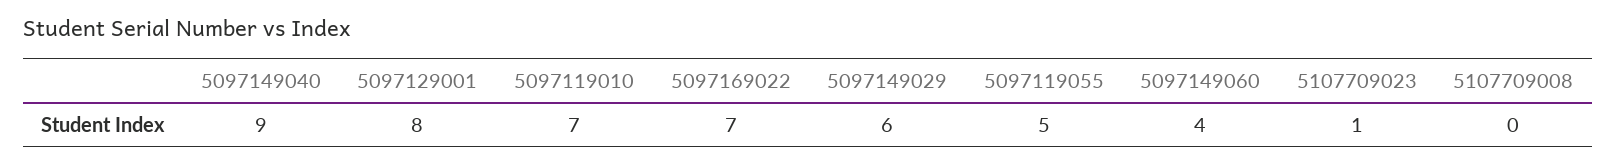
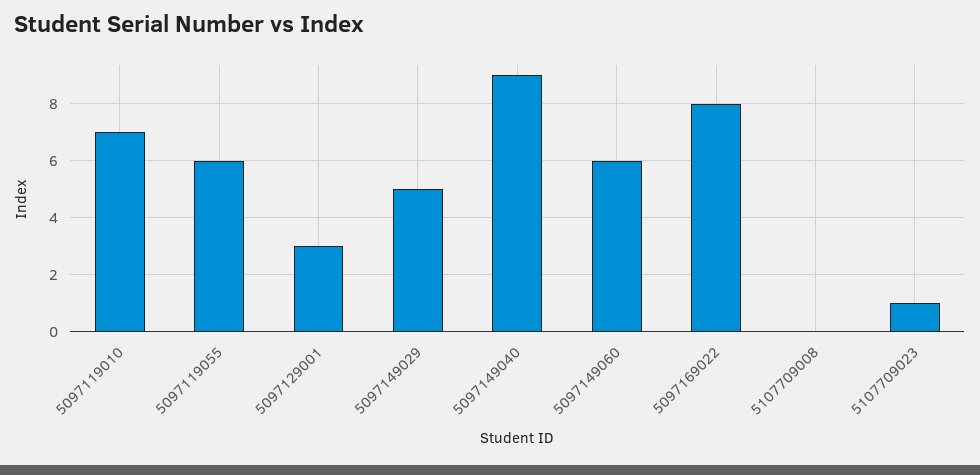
  {
    "5097149040": 9,
-   "5097129001": 8,
+   "5097129001": 3,
    "5097119010": 7,
-   "5097169022": 7,
+   "5097169022": 8,
-   "5097149029": 6,
+   "5097149029": 5,
-   "5097119055": 5,
+   "5097119055": 6,
-   "5097149060": 4,
+   "5097149060": 6,
    "5107709023": 1,
    "5107709008": 0
  }

